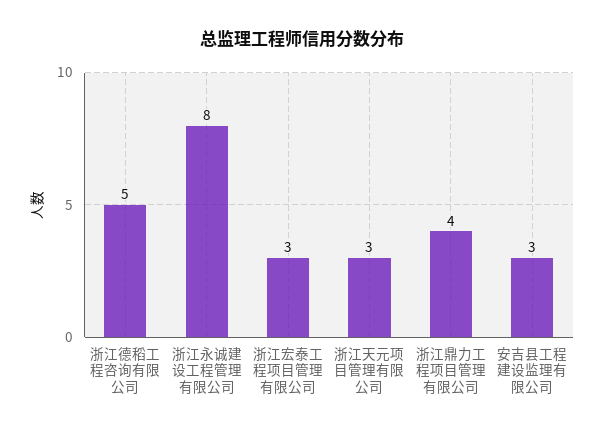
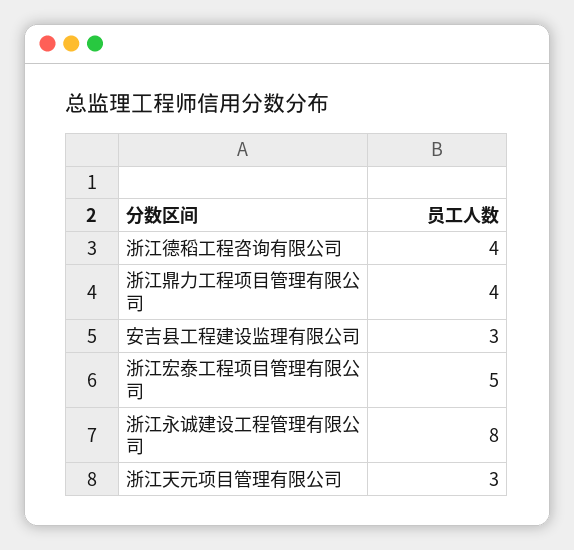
  {
-   "浙江德稻工程咨询有限公司": 5,
+   "浙江德稻工程咨询有限公司": 4,
    "浙江永诚建设工程管理有限公司": 8,
-   "浙江宏泰工程项目管理有限公司": 3,
+   "浙江宏泰工程项目管理有限公司": 5,
    "浙江天元项目管理有限公司": 3,
    "浙江鼎力工程项目管理有限公司": 4,
    "安吉县工程建设监理有限公司": 3
  }

